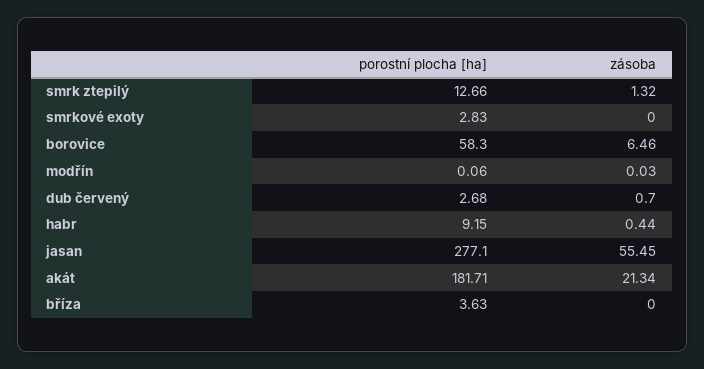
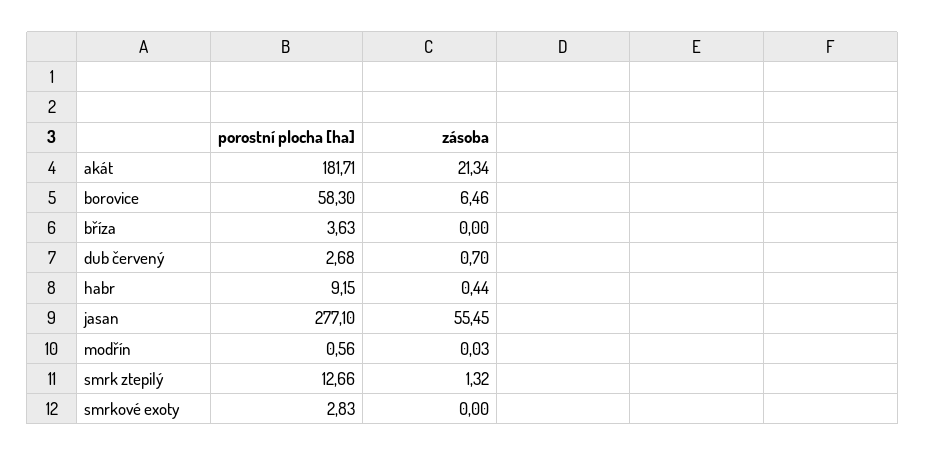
  {
    "porostní plocha [ha]": {
      "smrk ztepilý": 12.66,
      "smrkové exoty": 2.83,
      "borovice": 58.3,
-     "modřín": 0.06,
+     "modřín": 0.56,
      "dub červený": 2.68,
      "habr": 9.15,
      "jasan": 277.1,
      "akát": 181.71,
      "bříza": 3.63
    },
    "zásoba": {
      "smrk ztepilý": 1.32,
      "smrkové exoty": 0,
      "borovice": 6.46,
      "modřín": 0.03,
      "dub červený": 0.7,
      "habr": 0.44,
      "jasan": 55.45,
      "akát": 21.34,
      "bříza": 0
    }
  }

